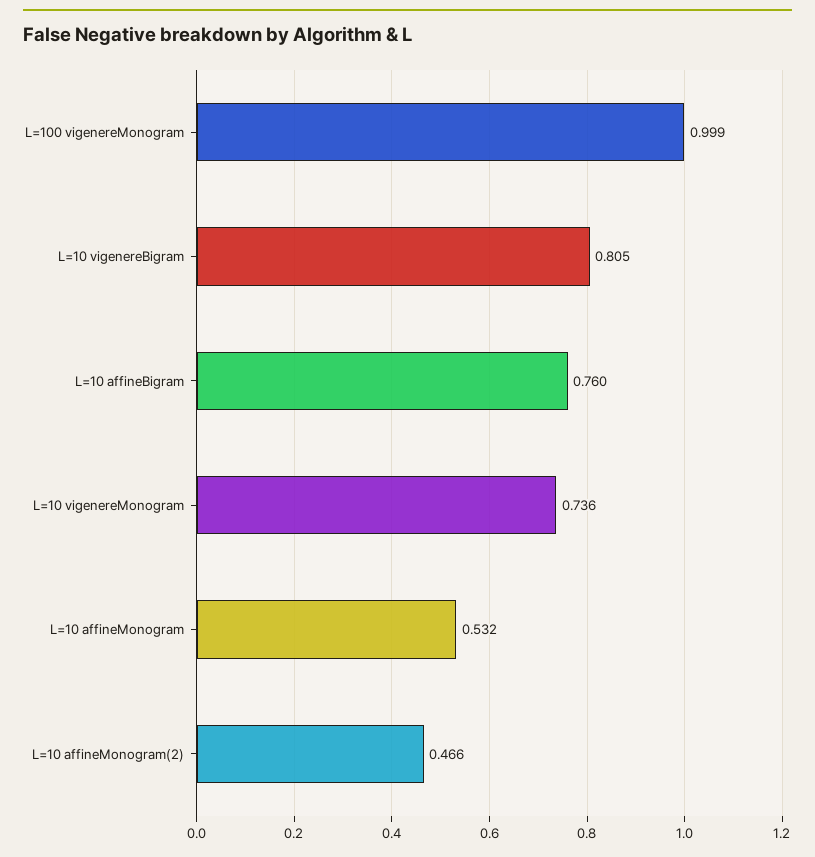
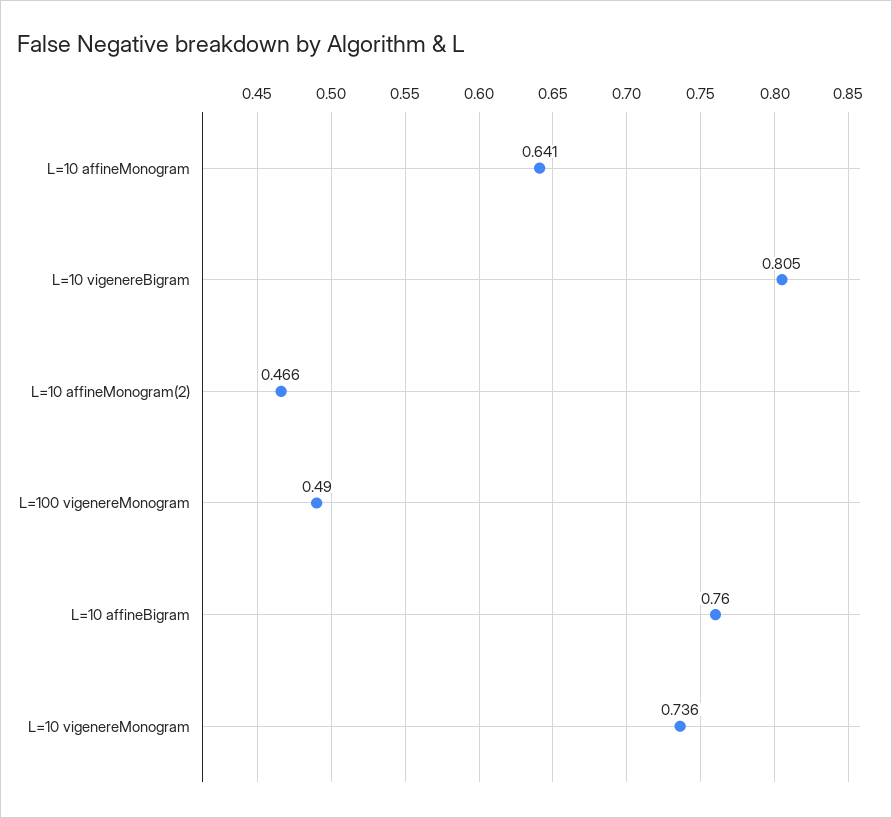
  {
-   "L=100 vigenereMonogram": 0.999,
+   "L=100 vigenereMonogram": 0.49,
    "L=10 vigenereBigram": 0.805,
    "L=10 affineBigram": 0.76,
    "L=10 vigenereMonogram": 0.736,
-   "L=10 affineMonogram": 0.532,
+   "L=10 affineMonogram": 0.641,
    "L=10 affineMonogram(2)": 0.466
  }

